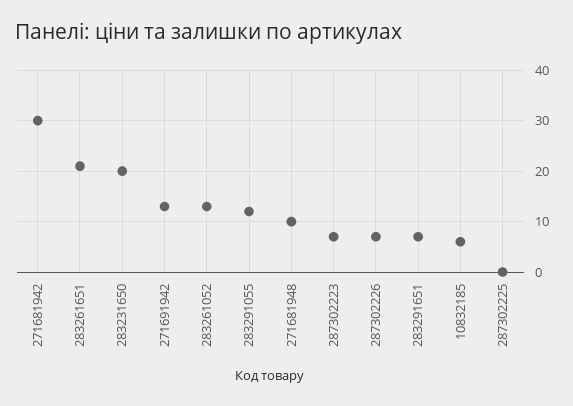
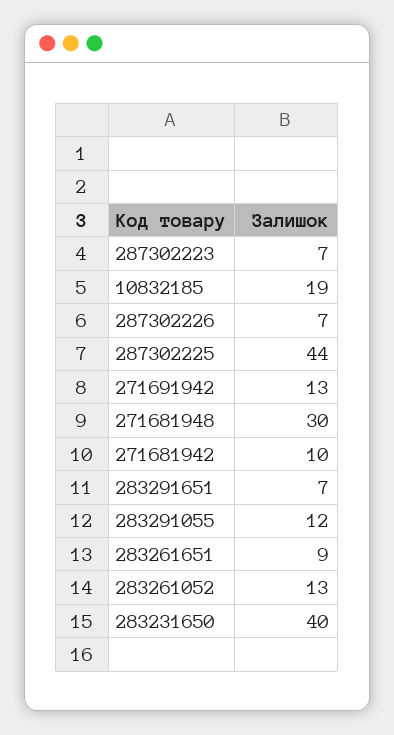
  {
-   "271681942": 30,
+   "271681942": 10,
-   "283261651": 20,
+   "283261651": 9,
-   "283231650": 20,
+   "283231650": 40,
    "271691942": 13,
    "283261052": 13,
    "283291055": 12,
-   "271681948": 10,
+   "271681948": 30,
    "287302223": 7,
    "287302226": 7,
    "283291651": 7,
-   "10832185": 5,
+   "10832185": 19,
-   "287302225": 0
+   "287302225": 44
  }

